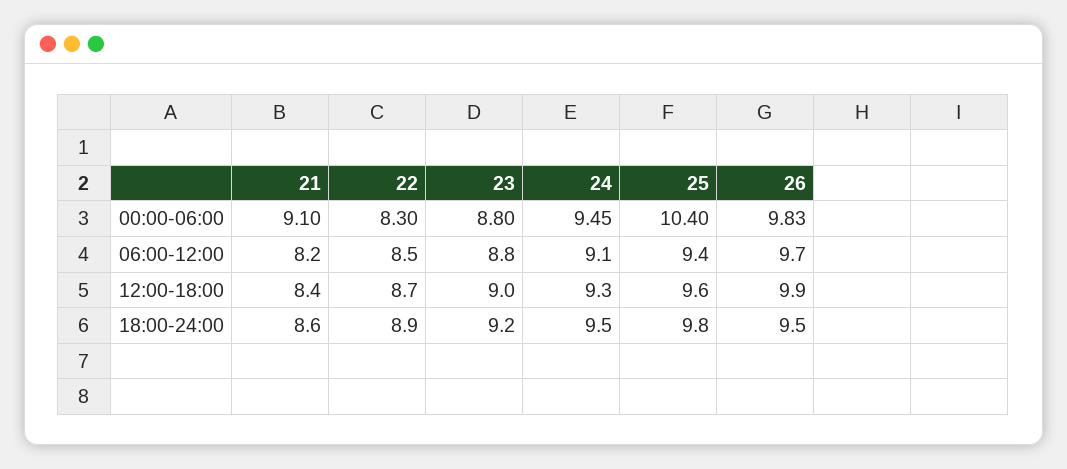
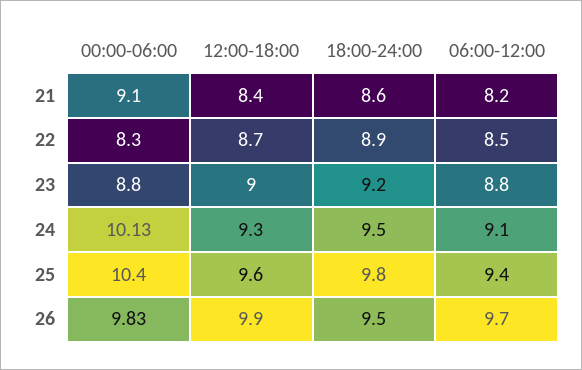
  {
    "21": {
      "00:00-06:00": 9.1,
      "06:00-12:00": 8.2,
      "12:00-18:00": 8.4,
      "18:00-24:00": 8.6
    },
    "22": {
      "00:00-06:00": 8.3,
      "06:00-12:00": 8.5,
      "12:00-18:00": 8.7,
      "18:00-24:00": 8.9
    },
    "23": {
      "00:00-06:00": 8.8,
      "06:00-12:00": 8.8,
      "12:00-18:00": 9,
      "18:00-24:00": 9.2
    },
    "24": {
-     "00:00-06:00": 9.45,
+     "00:00-06:00": 10.13,
      "06:00-12:00": 9.1,
      "12:00-18:00": 9.3,
      "18:00-24:00": 9.5
    },
    "25": {
      "00:00-06:00": 10.4,
      "06:00-12:00": 9.4,
      "12:00-18:00": 9.6,
      "18:00-24:00": 9.8
    },
    "26": {
      "00:00-06:00": 9.83,
      "06:00-12:00": 9.7,
      "12:00-18:00": 9.9,
      "18:00-24:00": 9.5
    }
  }

